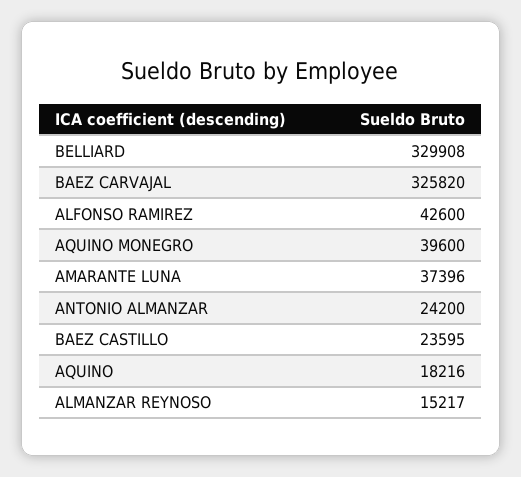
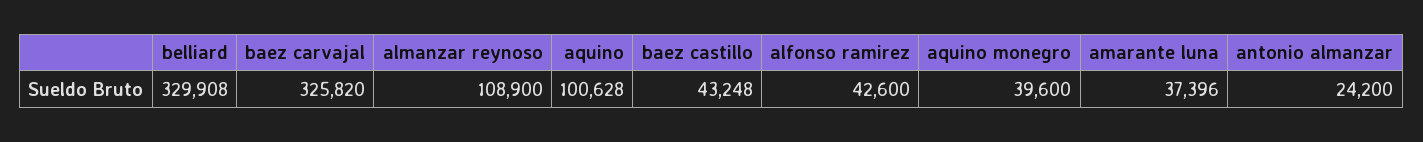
  {
    "BELLIARD": 329908,
    "BAEZ CARVAJAL": 325820,
    "ALFONSO RAMIREZ": 42600,
    "AQUINO MONEGRO": 39600,
    "AMARANTE LUNA": 37396,
    "ANTONIO ALMANZAR": 24200,
-   "BAEZ CASTILLO": 23595,
+   "BAEZ CASTILLO": 43248,
-   "AQUINO": 18216,
+   "AQUINO": 100628,
-   "ALMANZAR REYNOSO": 15217
+   "ALMANZAR REYNOSO": 108900
  }

